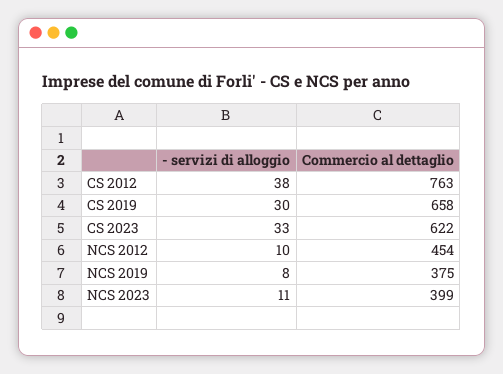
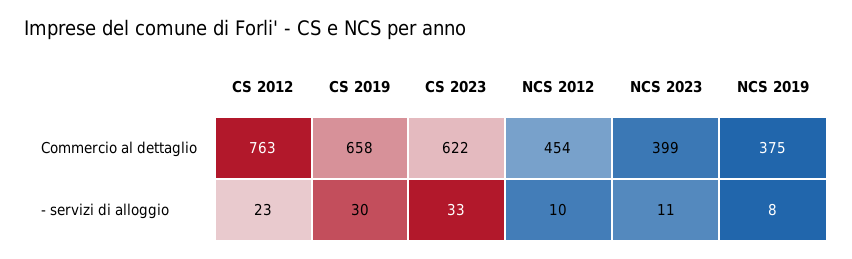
  {
    "- servizi di alloggio": {
-     "CS 2012": 38,
+     "CS 2012": 23,
      "CS 2019": 30,
      "CS 2023": 33,
      "NCS 2012": 10,
      "NCS 2019": 8,
      "NCS 2023": 11
    },
    "Commercio al dettaglio": {
      "CS 2012": 763,
      "CS 2019": 658,
      "CS 2023": 622,
      "NCS 2012": 454,
      "NCS 2019": 375,
      "NCS 2023": 399
    }
  }

